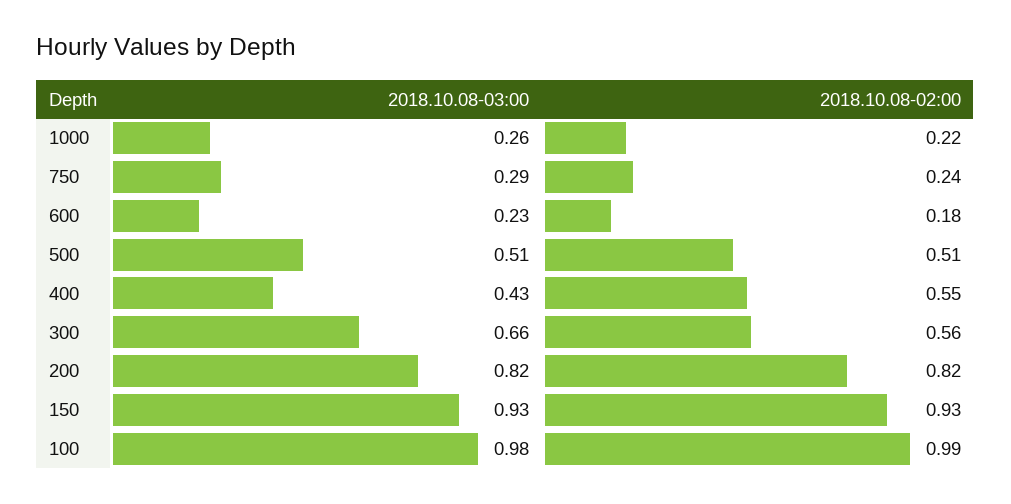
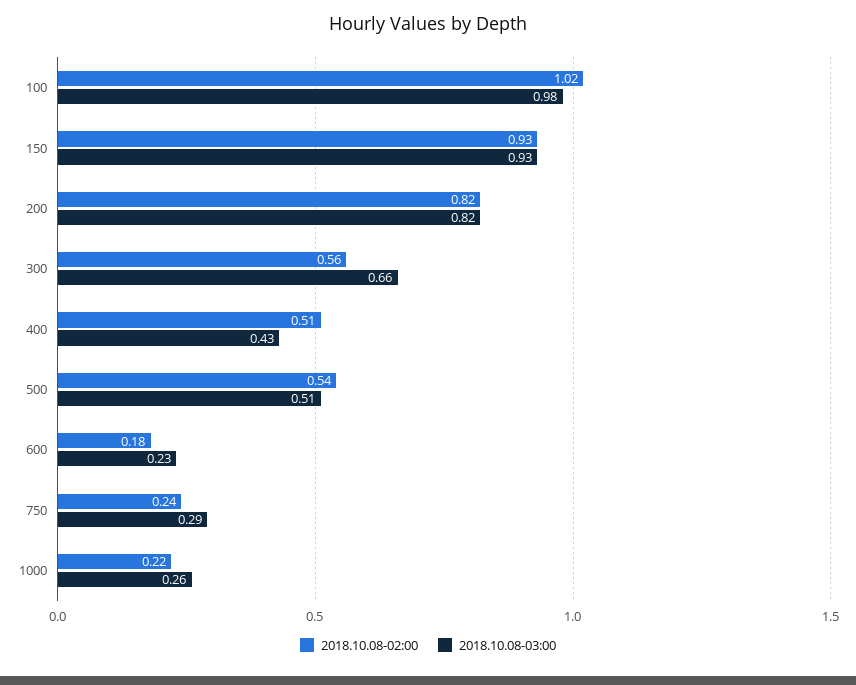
  {
    "2018.10.08-03:00": {
      "1000": 0.26,
      "750": 0.29,
      "600": 0.23,
      "500": 0.51,
      "400": 0.43,
      "300": 0.66,
      "200": 0.82,
      "150": 0.93,
      "100": 0.98
    },
    "2018.10.08-02:00": {
      "1000": 0.22,
      "750": 0.24,
      "600": 0.18,
-     "500": 0.51,
+     "500": 0.54,
-     "400": 0.55,
+     "400": 0.51,
      "300": 0.56,
      "200": 0.82,
      "150": 0.93,
-     "100": 0.99
+     "100": 1.02
    }
  }

